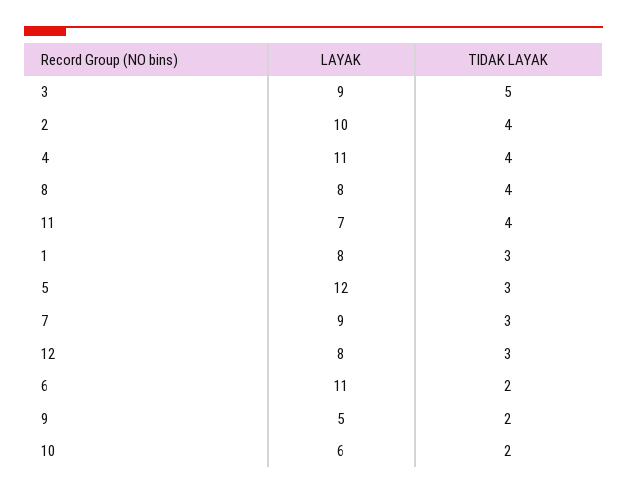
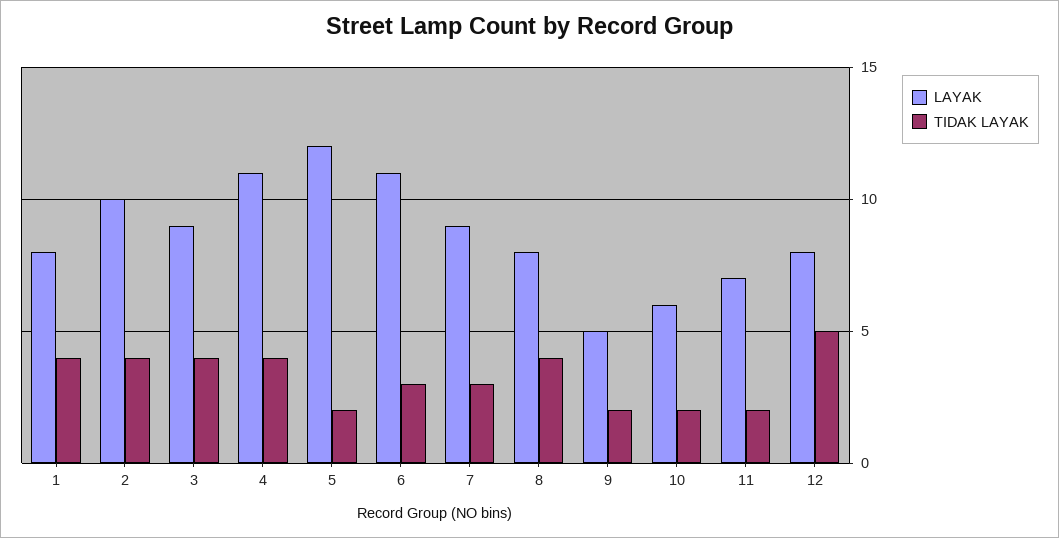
  {
    "LAYAK": {
      "3": 9,
      "2": 10,
      "4": 11,
      "8": 8,
      "11": 7,
      "1": 8,
      "5": 12,
      "7": 9,
      "12": 8,
      "6": 11,
      "9": 5,
      "10": 6
    },
    "TIDAK LAYAK": {
-     "3": 5,
+     "3": 4,
      "2": 4,
      "4": 4,
      "8": 4,
-     "11": 4,
+     "11": 2,
-     "1": 3,
+     "1": 4,
-     "5": 3,
+     "5": 2,
      "7": 3,
-     "12": 3,
+     "12": 5,
-     "6": 2,
+     "6": 3,
      "9": 2,
      "10": 2
    }
  }

